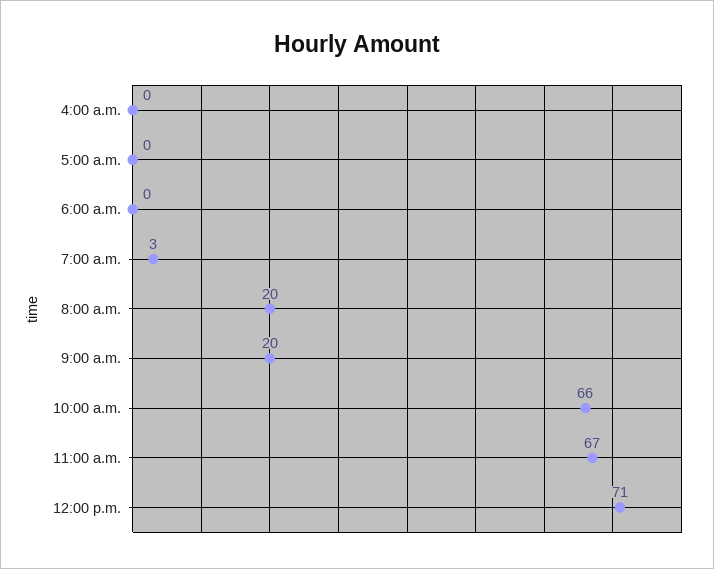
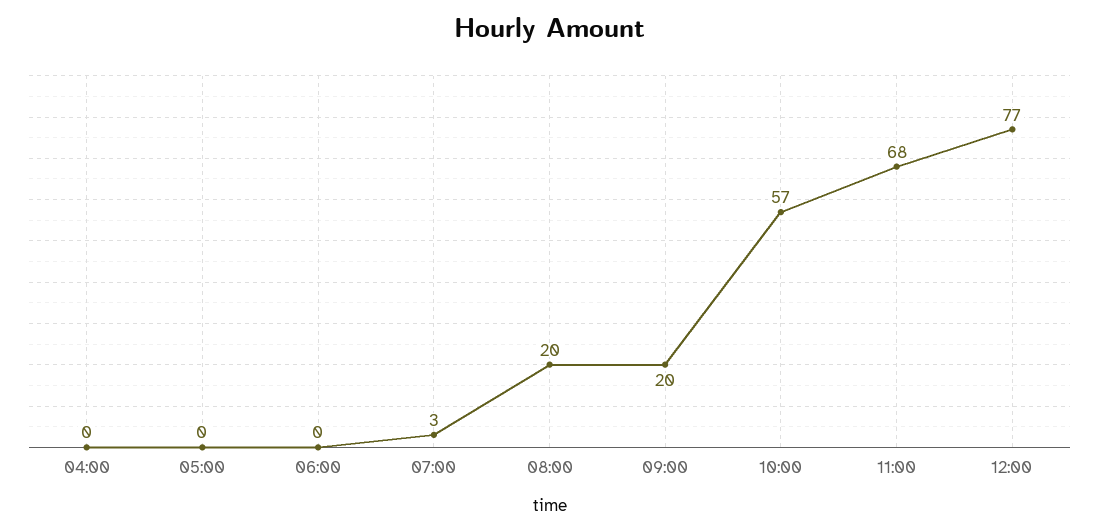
  {
    "4:00 a.m.": 0,
    "5:00 a.m.": 0,
    "6:00 a.m.": 0,
    "7:00 a.m.": 3,
    "8:00 a.m.": 20,
    "9:00 a.m.": 20,
-   "10:00 a.m.": 66,
+   "10:00 a.m.": 57,
-   "11:00 a.m.": 67,
+   "11:00 a.m.": 68,
-   "12:00 p.m.": 71
+   "12:00 p.m.": 77
  }

